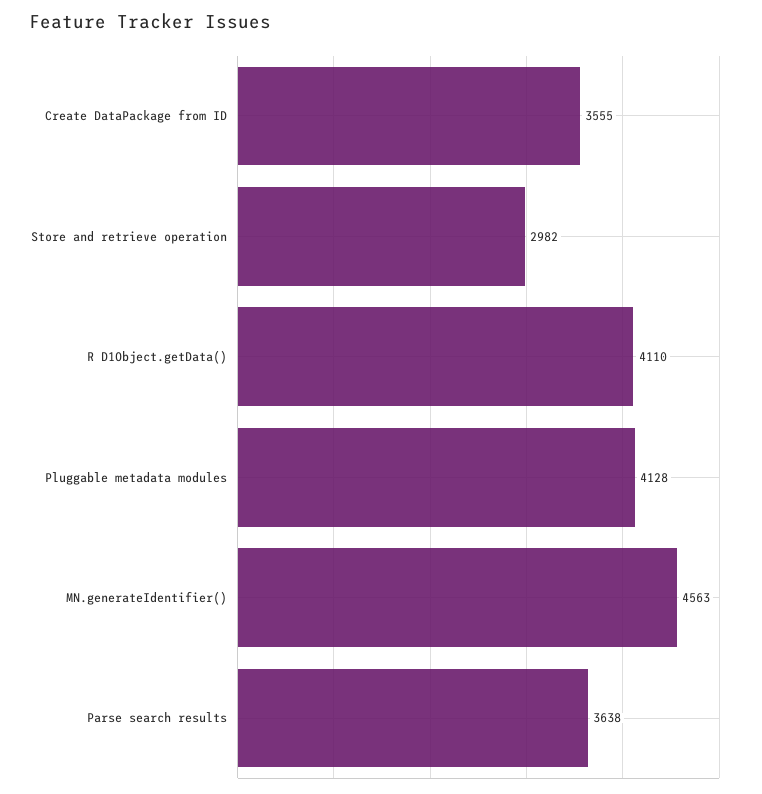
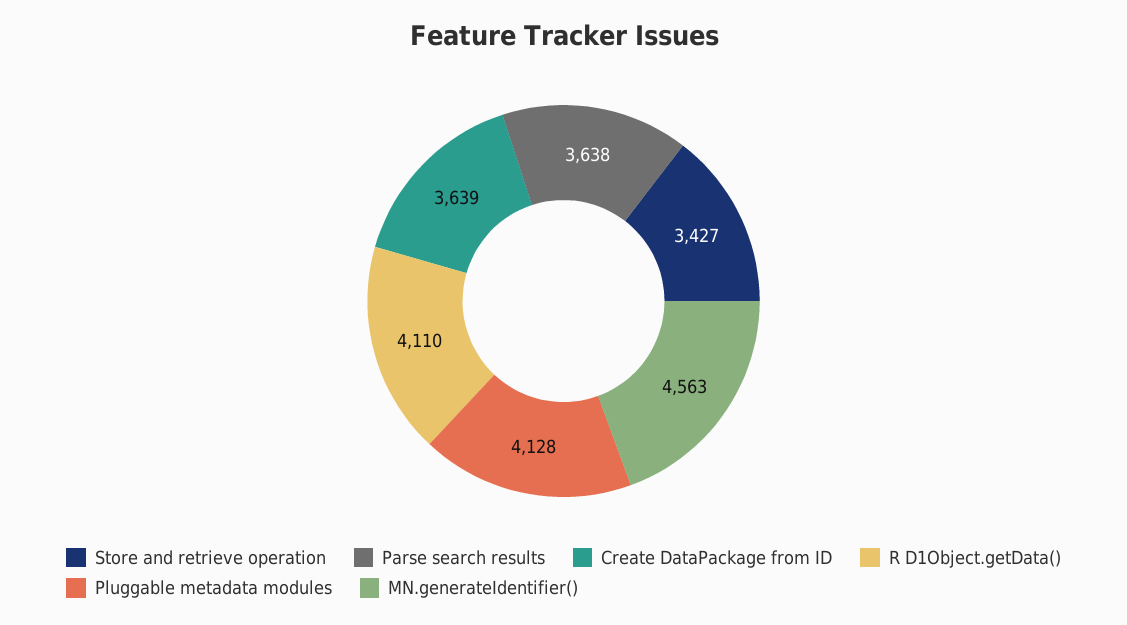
  {
-   "Create DataPackage from ID": 3555,
+   "Create DataPackage from ID": 3639,
-   "Store and retrieve operation": 2982,
+   "Store and retrieve operation": 3427,
    "R D1Object.getData()": 4110,
    "Pluggable metadata modules": 4128,
    "MN.generateIdentifier()": 4563,
    "Parse search results": 3638
  }

